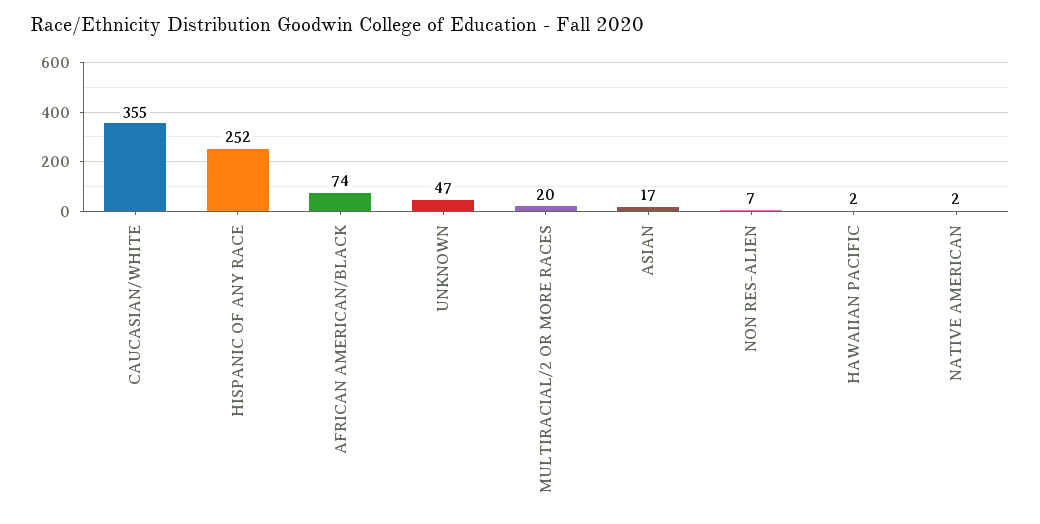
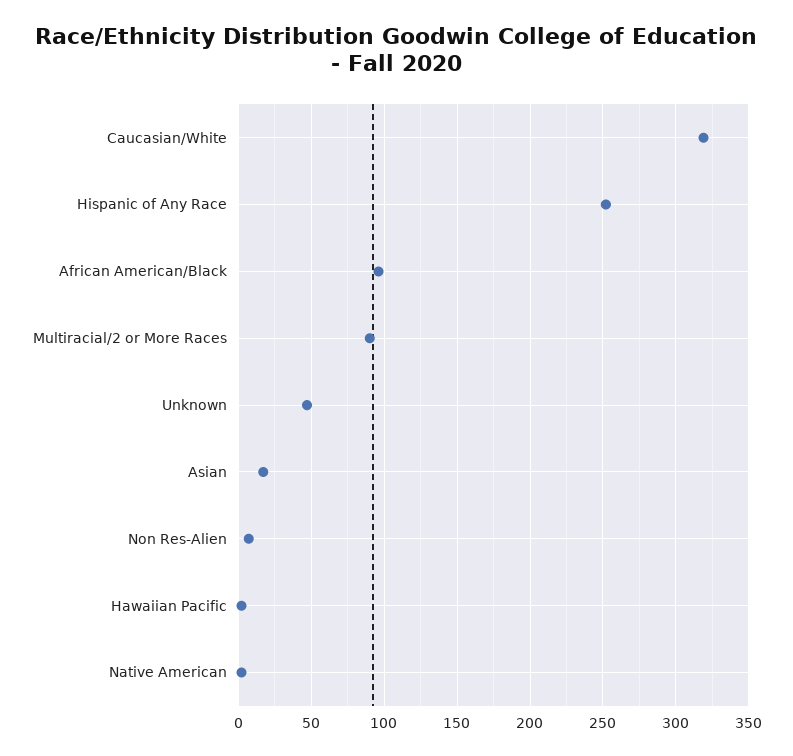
  {
-   "CAUCASIAN/WHITE": 355,
+   "CAUCASIAN/WHITE": 320,
    "HISPANIC OF ANY RACE": 252,
-   "AFRICAN AMERICAN/BLACK": 74,
+   "AFRICAN AMERICAN/BLACK": 95,
    "UNKNOWN": 47,
-   "MULTIRACIAL/2 OR MORE RACES": 20,
+   "MULTIRACIAL/2 OR MORE RACES": 90,
    "ASIAN": 17,
    "NON RES-ALIEN": 7,
    "HAWAIIAN PACIFIC": 2,
    "NATIVE AMERICAN": 2
  }

